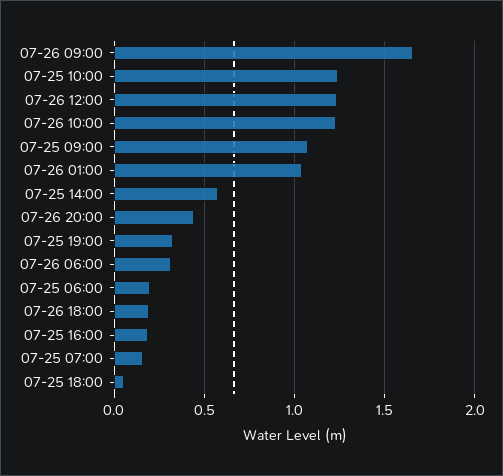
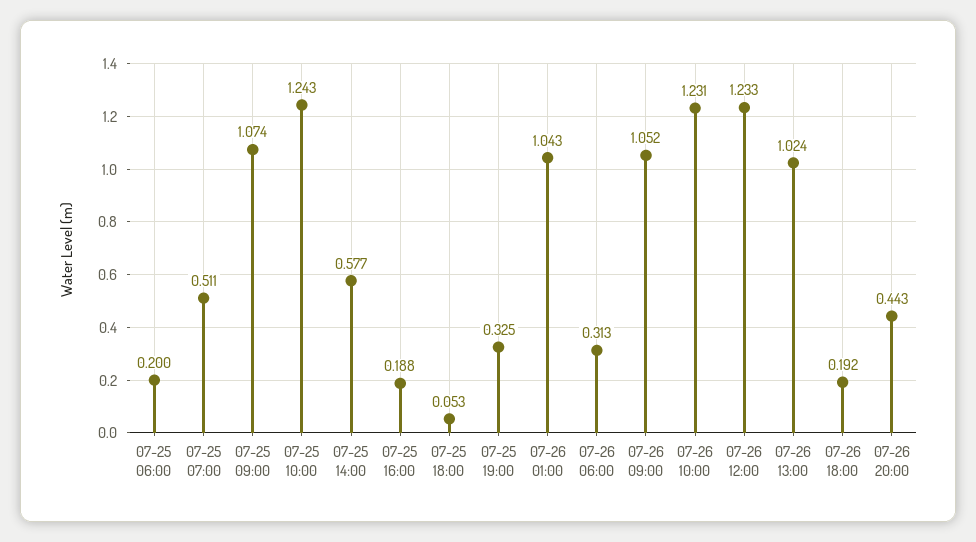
  {
-   "07-26 09:00": 1.65,
+   "07-26 09:00": 1.052,
    "07-25 10:00": 1.243,
    "07-26 12:00": 1.233,
    "07-26 10:00": 1.231,
    "07-25 09:00": 1.074,
    "07-26 01:00": 1.043,
    "07-25 14:00": 0.577,
    "07-26 20:00": 0.443,
    "07-25 19:00": 0.325,
    "07-26 06:00": 0.313,
    "07-25 06:00": 0.2,
    "07-26 18:00": 0.192,
    "07-25 16:00": 0.188,
-   "07-25 07:00": 0.15,
+   "07-25 07:00": 0.511,
-   "07-25 18:00": 0.053
+   "07-25 18:00": 0.053,
+   "07-26 13:00": 1.024
  }

